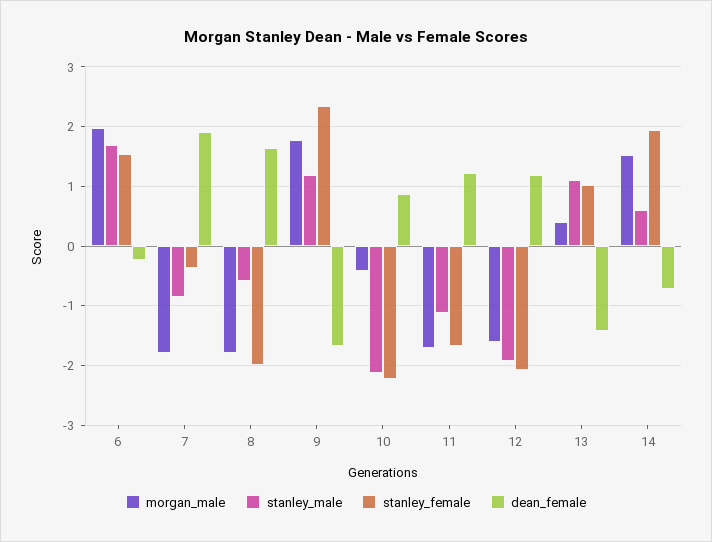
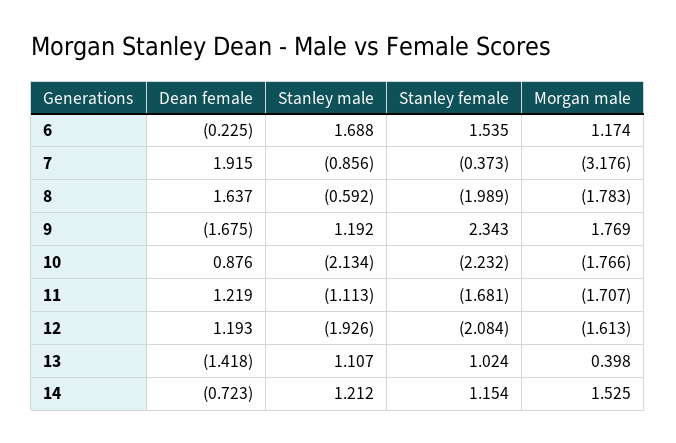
  {
    "morgan_male": {
-     "6": 2,
+     "6": 1.174,
-     "7": -1.8,
+     "7": -3.176,
      "8": -1.783,
      "9": 1.769,
-     "10": -0.4,
+     "10": -1.766,
      "11": -1.707,
      "12": -1.613,
      "13": 0.398,
      "14": 1.525
    },
    "stanley_male": {
      "6": 1.688,
      "7": -0.856,
      "8": -0.592,
      "9": 1.192,
      "10": -2.134,
      "11": -1.113,
      "12": -1.926,
      "13": 1.107,
-     "14": 0.6
+     "14": 1.212
    },
    "stanley_female": {
      "6": 1.535,
      "7": -0.373,
      "8": -1.989,
      "9": 2.343,
      "10": -2.232,
      "11": -1.681,
      "12": -2.084,
      "13": 1.024,
-     "14": 2
+     "14": 1.154
    },
    "dean_female": {
      "6": -0.225,
      "7": 1.915,
      "8": 1.637,
      "9": -1.675,
      "10": 0.876,
      "11": 1.219,
      "12": 1.193,
      "13": -1.418,
      "14": -0.723
    }
  }

